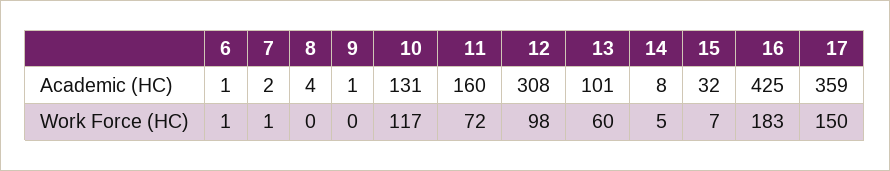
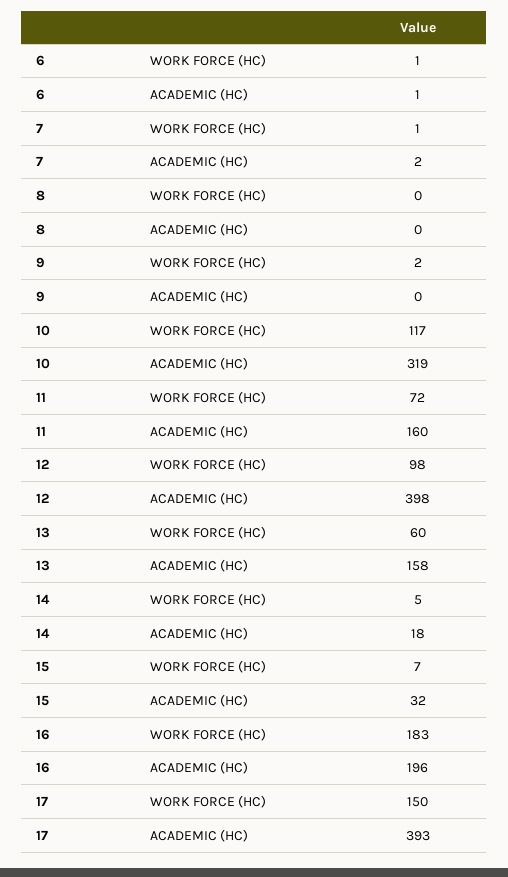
  {
    "6": {
      "Academic (HC)": 1,
      "Work Force (HC)": 1
    },
    "7": {
      "Academic (HC)": 2,
      "Work Force (HC)": 1
    },
    "8": {
-     "Academic (HC)": 4,
+     "Academic (HC)": 0,
      "Work Force (HC)": 0
    },
    "9": {
-     "Academic (HC)": 1,
+     "Academic (HC)": 0,
-     "Work Force (HC)": 0
+     "Work Force (HC)": 2
    },
    "10": {
-     "Academic (HC)": 131,
+     "Academic (HC)": 319,
      "Work Force (HC)": 117
    },
    "11": {
      "Academic (HC)": 160,
      "Work Force (HC)": 72
    },
    "12": {
-     "Academic (HC)": 308,
+     "Academic (HC)": 398,
      "Work Force (HC)": 98
    },
    "13": {
-     "Academic (HC)": 101,
+     "Academic (HC)": 158,
      "Work Force (HC)": 60
    },
    "14": {
-     "Academic (HC)": 8,
+     "Academic (HC)": 18,
      "Work Force (HC)": 5
    },
    "15": {
      "Academic (HC)": 32,
      "Work Force (HC)": 7
    },
    "16": {
-     "Academic (HC)": 425,
+     "Academic (HC)": 196,
      "Work Force (HC)": 183
    },
    "17": {
-     "Academic (HC)": 359,
+     "Academic (HC)": 393,
      "Work Force (HC)": 150
    }
  }

